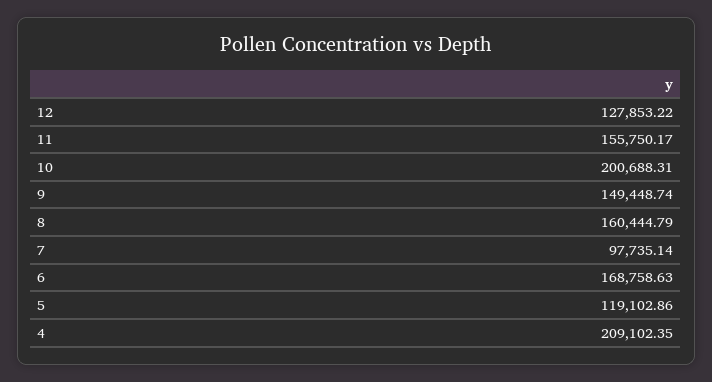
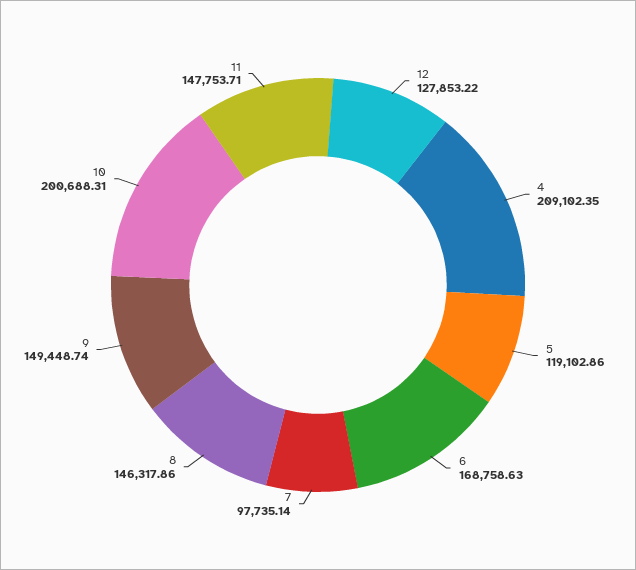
  {
    "12": 127853.22,
-   "11": 155750.17,
+   "11": 147753.71,
    "10": 200688.31,
    "9": 149448.74,
-   "8": 160444.79,
+   "8": 146317.86,
    "7": 97735.14,
    "6": 168758.63,
    "5": 119102.86,
    "4": 209102.35
  }

